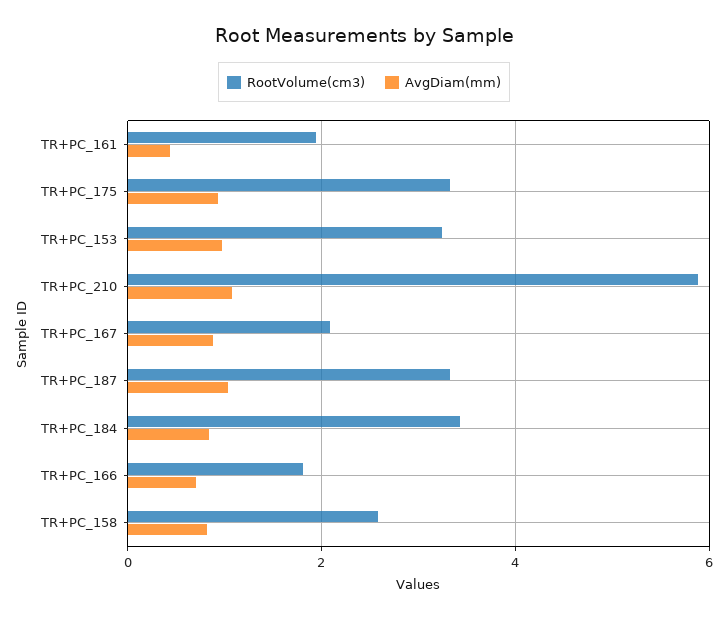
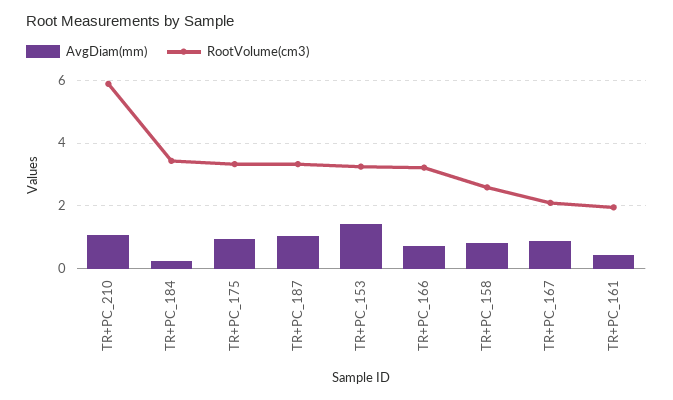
  {
    "RootVolume(cm3)": {
      "TR+PC_161": 2,
      "TR+PC_175": 3.4,
      "TR+PC_153": 3.2,
      "TR+PC_210": 5.8,
      "TR+PC_167": 2,
      "TR+PC_187": 3.4,
      "TR+PC_184": 3.4,
-     "TR+PC_166": 1.8,
+     "TR+PC_166": 3.2,
      "TR+PC_158": 2.6
    },
    "AvgDiam(mm)": {
      "TR+PC_161": 0.4,
      "TR+PC_175": 1,
-     "TR+PC_153": 1,
+     "TR+PC_153": 1.4,
      "TR+PC_210": 1,
      "TR+PC_167": 0.8,
      "TR+PC_187": 1,
-     "TR+PC_184": 0.8,
+     "TR+PC_184": 0.2,
      "TR+PC_166": 0.8,
      "TR+PC_158": 0.8
    }
  }

